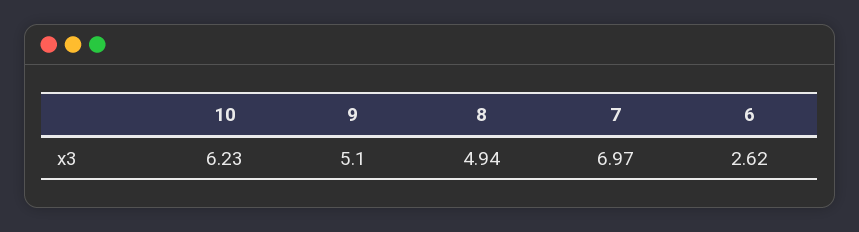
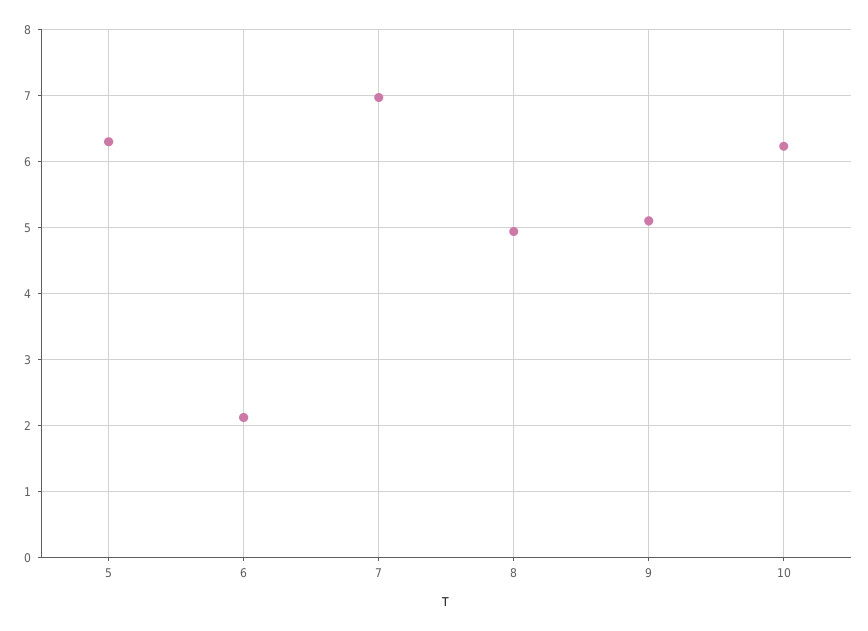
  {
    "10": 6.23,
    "9": 5.1,
    "8": 4.94,
    "7": 6.97,
-   "6": 2.62
+   "6": 2.1,
+   "5": 6.3
  }

